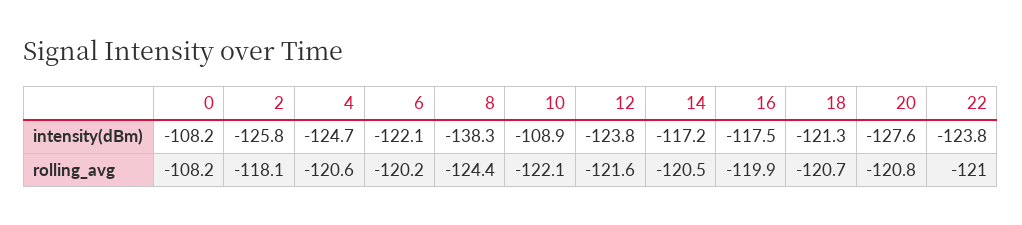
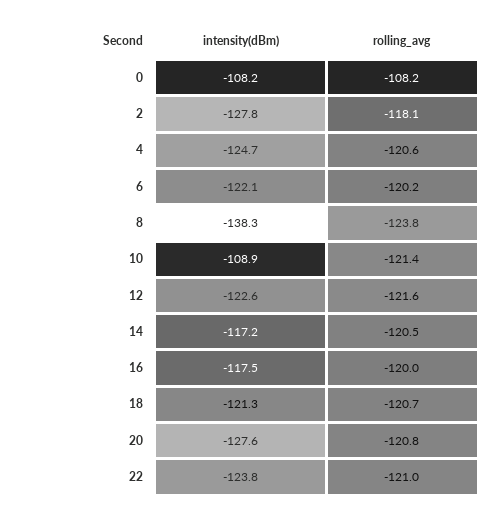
  {
    "0": {
      "intensity(dBm)": -108.2,
      "rolling_avg": -108.2
    },
    "2": {
-     "intensity(dBm)": -125.8,
+     "intensity(dBm)": -127.8,
      "rolling_avg": -118.1
    },
    "4": {
      "intensity(dBm)": -124.7,
      "rolling_avg": -120.6
    },
    "6": {
      "intensity(dBm)": -122.1,
      "rolling_avg": -120.2
    },
    "8": {
      "intensity(dBm)": -138.3,
-     "rolling_avg": -124.4
+     "rolling_avg": -123.8
    },
    "10": {
      "intensity(dBm)": -108.9,
-     "rolling_avg": -122.1
+     "rolling_avg": -121.4
    },
    "12": {
-     "intensity(dBm)": -123.8,
+     "intensity(dBm)": -122.6,
      "rolling_avg": -121.6
    },
    "14": {
      "intensity(dBm)": -117.2,
      "rolling_avg": -120.5
    },
    "16": {
      "intensity(dBm)": -117.5,
-     "rolling_avg": -119.9
+     "rolling_avg": -120
    },
    "18": {
      "intensity(dBm)": -121.3,
      "rolling_avg": -120.7
    },
    "20": {
      "intensity(dBm)": -127.6,
      "rolling_avg": -120.8
    },
    "22": {
      "intensity(dBm)": -123.8,
      "rolling_avg": -121
    }
  }

